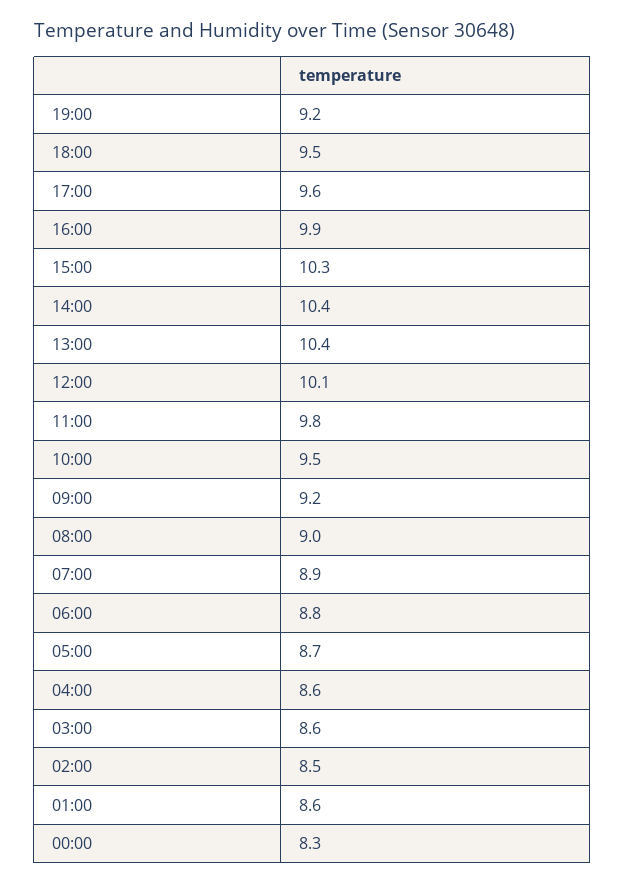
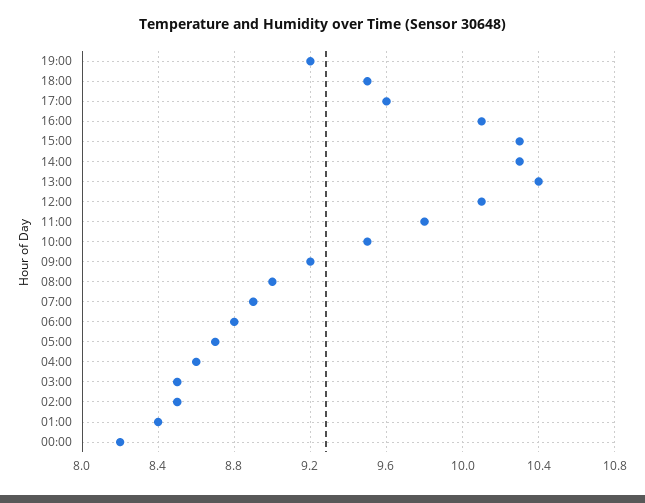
  {
    "19:00": 9.2,
    "18:00": 9.5,
    "17:00": 9.6,
-   "16:00": 9.9,
+   "16:00": 10.1,
    "15:00": 10.3,
-   "14:00": 10.4,
+   "14:00": 10.3,
    "13:00": 10.4,
    "12:00": 10.1,
    "11:00": 9.8,
    "10:00": 9.5,
    "09:00": 9.2,
    "08:00": 9,
    "07:00": 8.9,
    "06:00": 8.8,
    "05:00": 8.7,
    "04:00": 8.6,
-   "03:00": 8.6,
+   "03:00": 8.5,
    "02:00": 8.5,
-   "01:00": 8.6,
+   "01:00": 8.4,
-   "00:00": 8.3
+   "00:00": 8.2
  }

